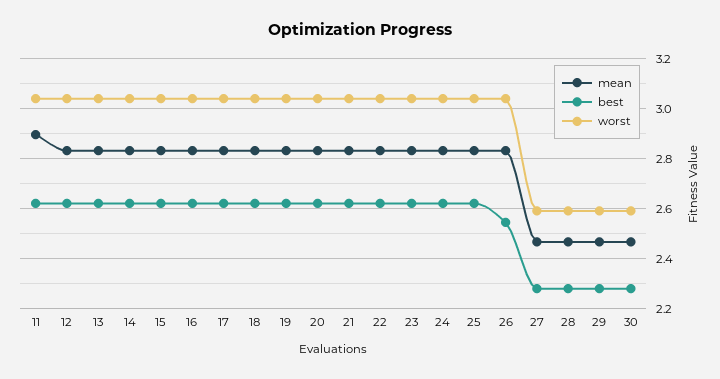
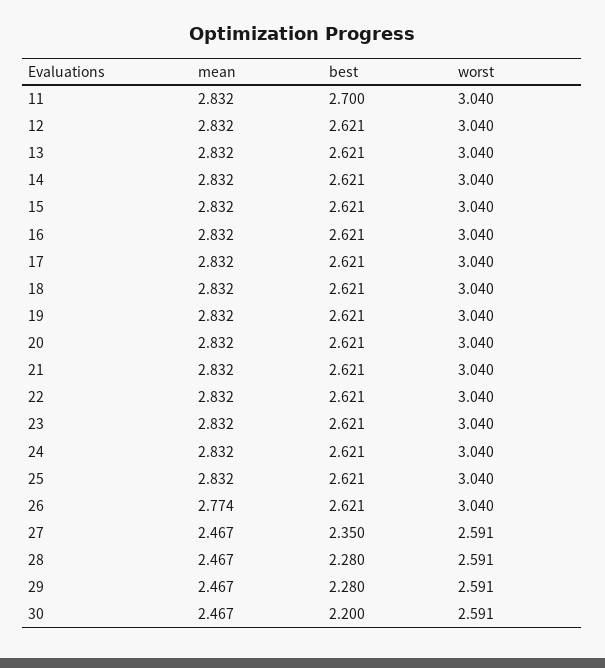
  {
    "mean": {
-     "11": 2.9,
+     "11": 2.832,
      "12": 2.832,
      "13": 2.832,
      "14": 2.832,
      "15": 2.832,
      "16": 2.832,
      "17": 2.832,
      "18": 2.832,
      "19": 2.832,
      "20": 2.832,
      "21": 2.832,
      "22": 2.832,
      "23": 2.832,
      "24": 2.832,
      "25": 2.832,
-     "26": 2.825,
+     "26": 2.774,
      "27": 2.467,
      "28": 2.467,
      "29": 2.467,
      "30": 2.467
    },
    "best": {
-     "11": 2.625,
+     "11": 2.7,
      "12": 2.621,
      "13": 2.621,
      "14": 2.621,
      "15": 2.621,
      "16": 2.621,
      "17": 2.621,
      "18": 2.621,
      "19": 2.621,
      "20": 2.621,
      "21": 2.621,
      "22": 2.621,
      "23": 2.621,
      "24": 2.621,
      "25": 2.621,
-     "26": 2.55,
+     "26": 2.621,
-     "27": 2.275,
+     "27": 2.35,
      "28": 2.28,
      "29": 2.28,
-     "30": 2.275
+     "30": 2.2
    },
    "worst": {
      "11": 3.04,
      "12": 3.04,
      "13": 3.04,
      "14": 3.04,
      "15": 3.04,
      "16": 3.04,
      "17": 3.04,
      "18": 3.04,
      "19": 3.04,
      "20": 3.04,
      "21": 3.04,
      "22": 3.04,
      "23": 3.04,
      "24": 3.04,
      "25": 3.04,
      "26": 3.04,
      "27": 2.591,
      "28": 2.591,
      "29": 2.591,
      "30": 2.591
    }
  }

